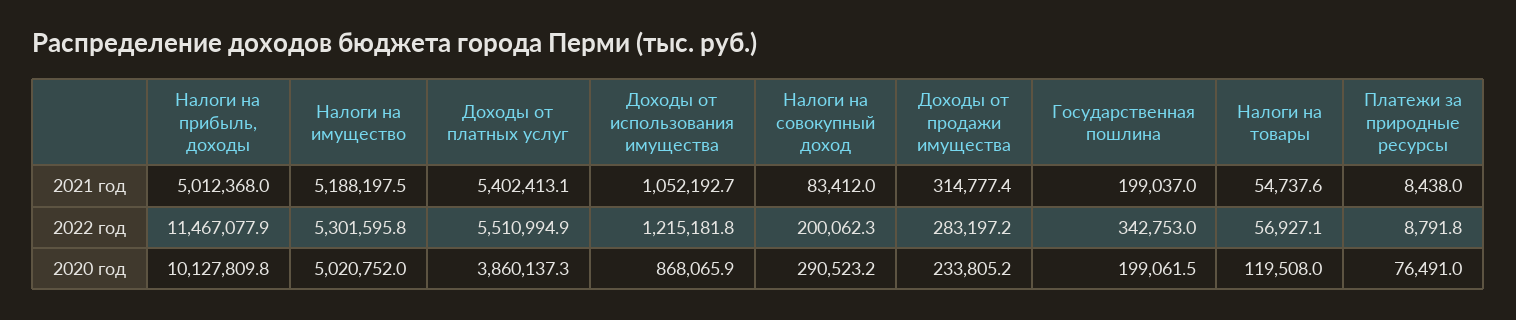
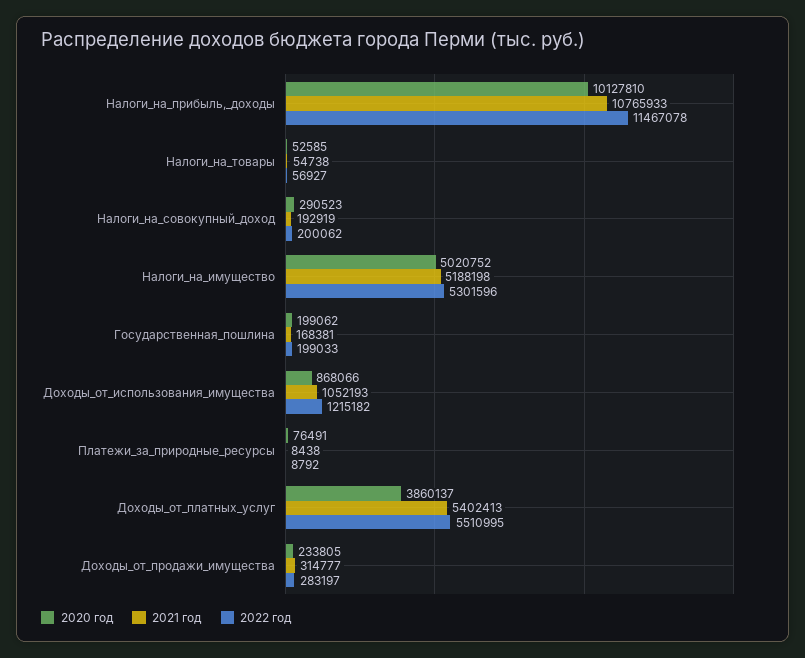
  {
    "2021 год": {
-     "Налоги на прибыль, доходы": 5012368,
+     "Налоги на прибыль, доходы": 10765933,
      "Налоги на имущество": 5188197.5,
      "Доходы от платных услуг": 5402413.1,
      "Доходы от использования имущества": 1052192.7,
-     "Налоги на совокупный доход": 83412,
+     "Налоги на совокупный доход": 192919,
      "Доходы от продажи имущества": 314777.4,
-     "Государственная пошлина": 199037,
+     "Государственная пошлина": 168381,
      "Налоги на товары": 54737.6,
      "Платежи за природные ресурсы": 8438
    },
    "2022 год": {
      "Налоги на прибыль, доходы": 11467077.9,
      "Налоги на имущество": 5301595.8,
      "Доходы от платных услуг": 5510994.9,
      "Доходы от использования имущества": 1215181.8,
      "Налоги на совокупный доход": 200062.3,
      "Доходы от продажи имущества": 283197.2,
-     "Государственная пошлина": 342753,
+     "Государственная пошлина": 199033,
      "Налоги на товары": 56927.1,
      "Платежи за природные ресурсы": 8791.8
    },
    "2020 год": {
      "Налоги на прибыль, доходы": 10127809.8,
      "Налоги на имущество": 5020752,
      "Доходы от платных услуг": 3860137.3,
      "Доходы от использования имущества": 868065.9,
      "Налоги на совокупный доход": 290523.2,
      "Доходы от продажи имущества": 233805.2,
      "Государственная пошлина": 199061.5,
-     "Налоги на товары": 119508,
+     "Налоги на товары": 52585,
      "Платежи за природные ресурсы": 76491
    }
  }

